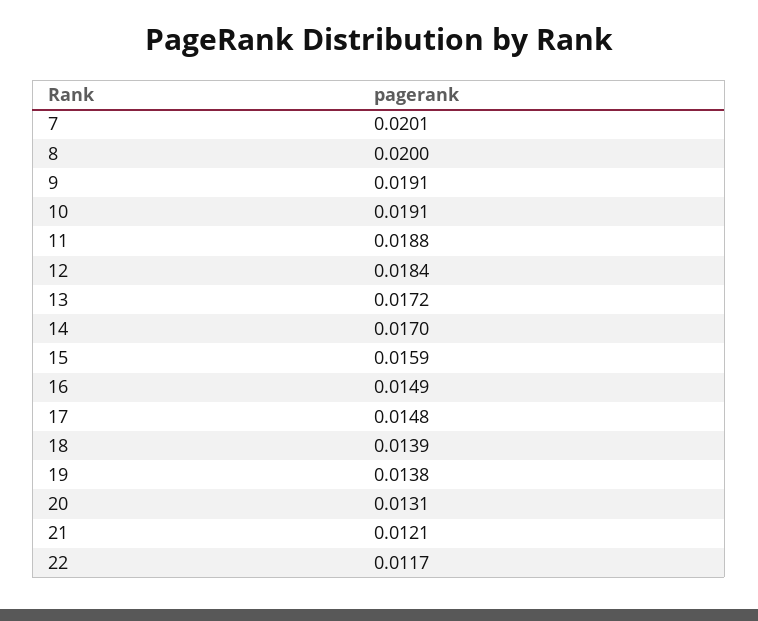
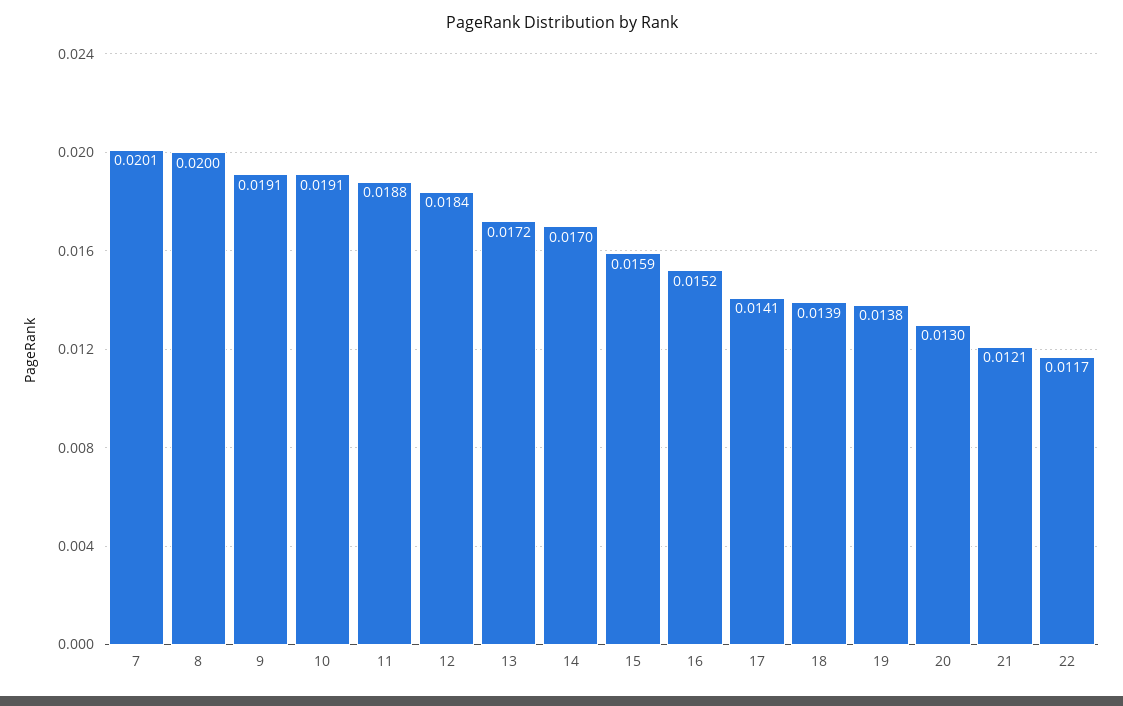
  {
    "7": 0.0201,
    "8": 0.02,
    "9": 0.0191,
    "10": 0.0191,
    "11": 0.0188,
    "12": 0.0184,
    "13": 0.0172,
    "14": 0.017,
    "15": 0.0159,
-   "16": 0.0149,
+   "16": 0.0152,
-   "17": 0.0148,
+   "17": 0.0141,
    "18": 0.0139,
    "19": 0.0138,
-   "20": 0.0131,
+   "20": 0.013,
    "21": 0.0121,
    "22": 0.0117
  }

